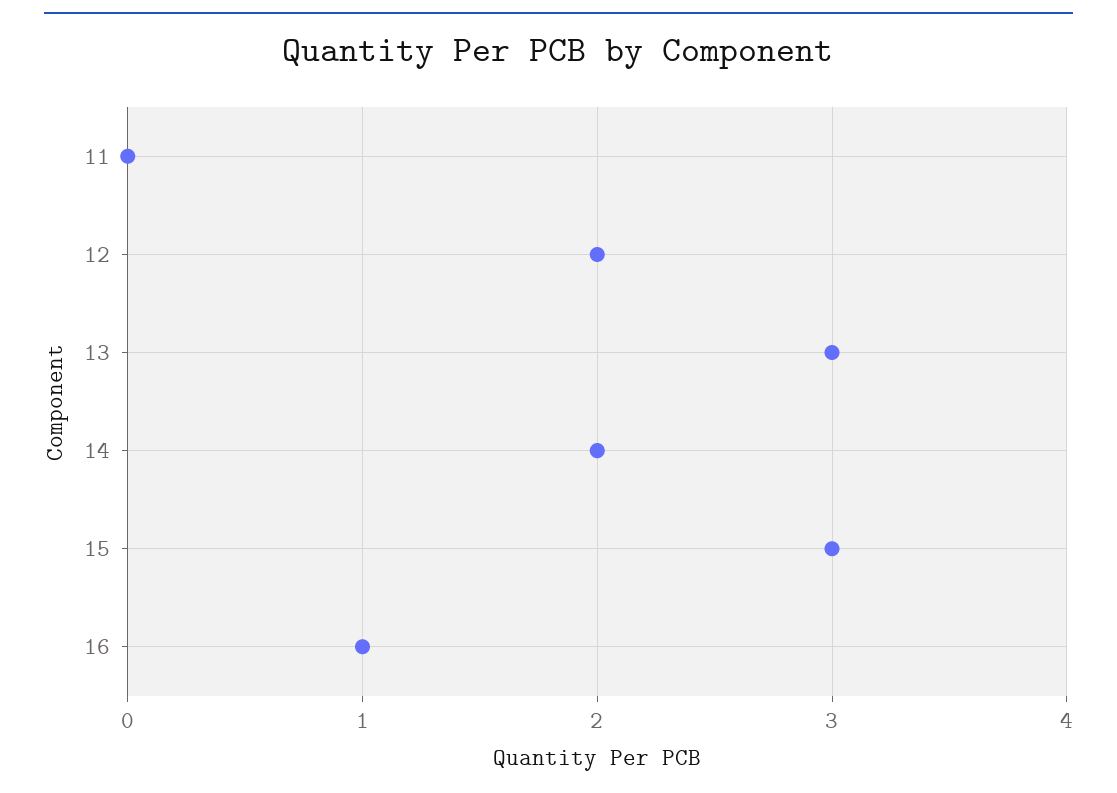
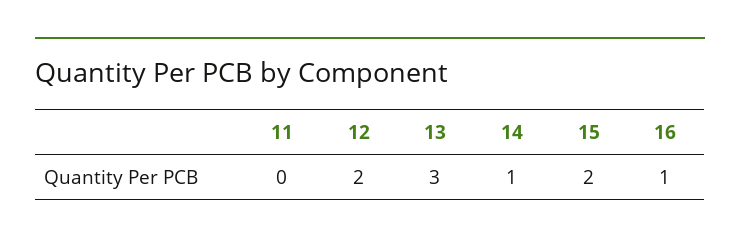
  {
    "11": 0,
    "12": 2,
    "13": 3,
-   "14": 2,
+   "14": 1,
-   "15": 3,
+   "15": 2,
    "16": 1
  }

